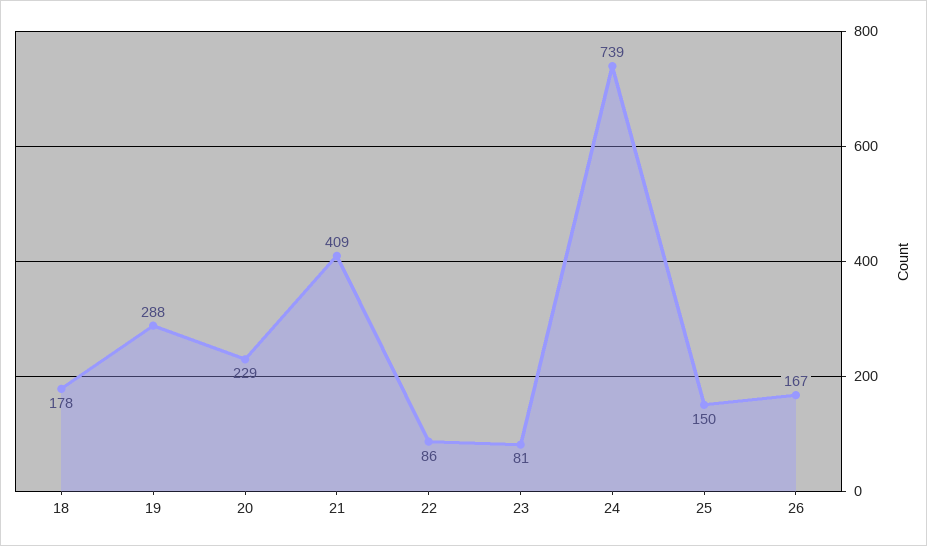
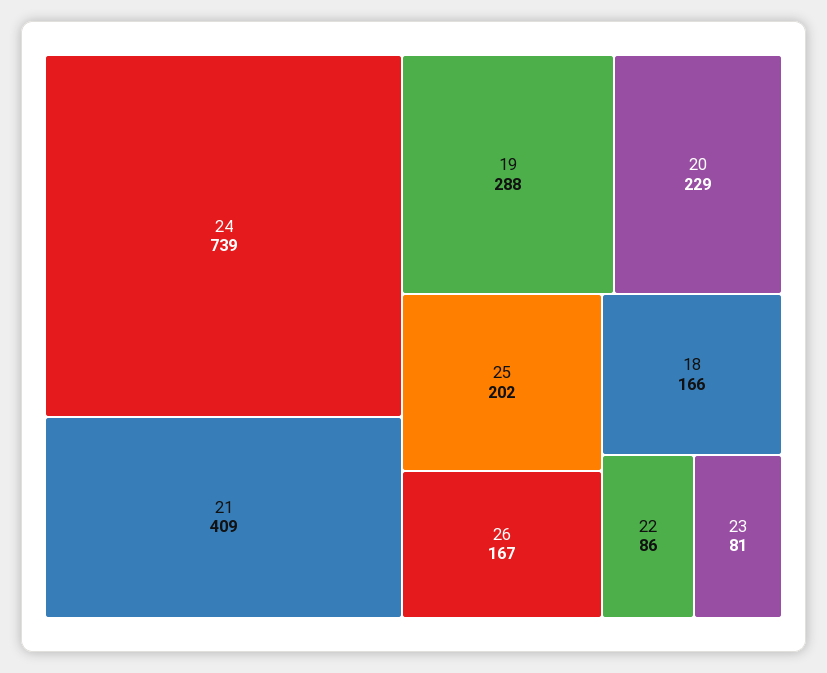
  {
-   "18": 178,
+   "18": 166,
    "19": 288,
    "20": 229,
    "21": 409,
    "22": 86,
    "23": 81,
    "24": 739,
-   "25": 150,
+   "25": 202,
    "26": 167
  }

